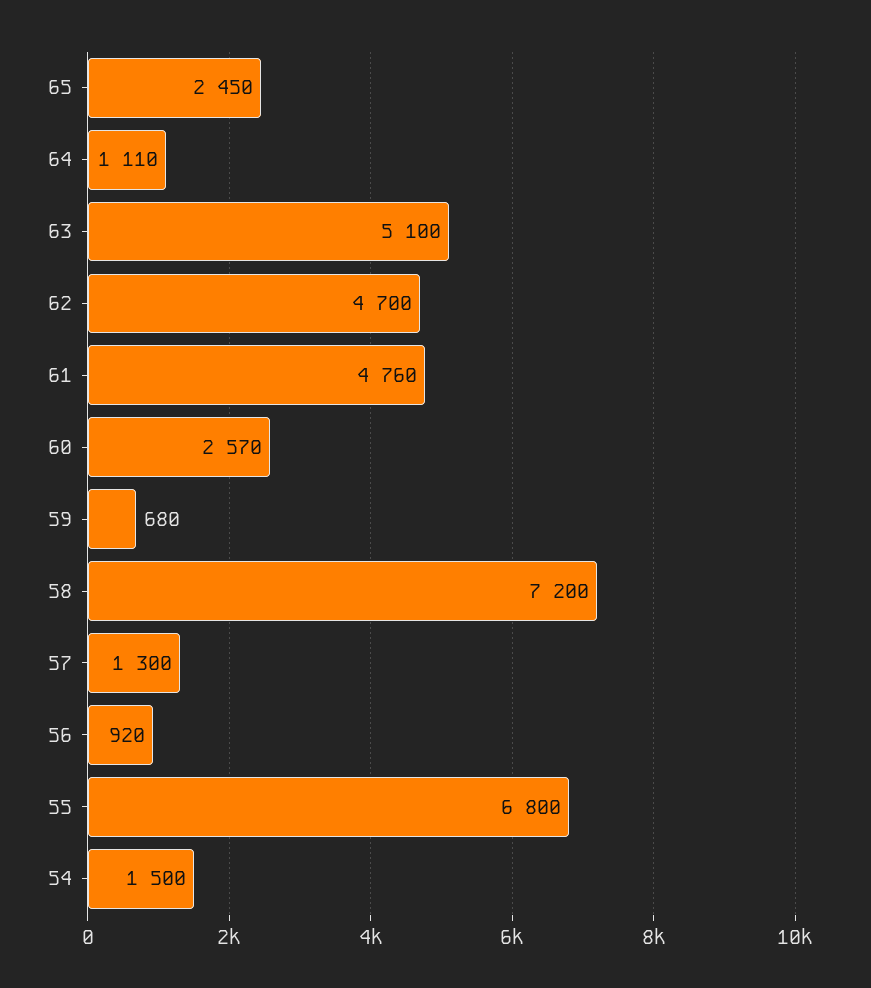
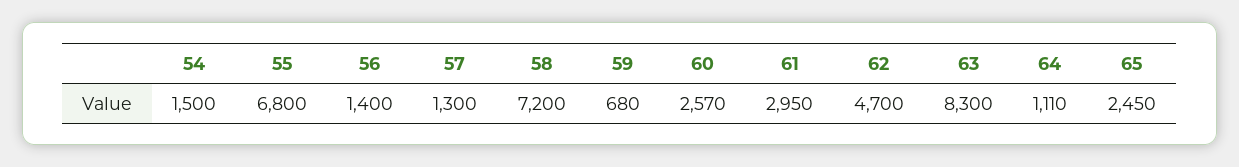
  {
    "65": 2450,
    "64": 1110,
-   "63": 5100,
+   "63": 8300,
    "62": 4700,
-   "61": 4760,
+   "61": 2950,
    "60": 2570,
    "59": 680,
    "58": 7200,
    "57": 1300,
-   "56": 920,
+   "56": 1400,
    "55": 6800,
    "54": 1500
  }

